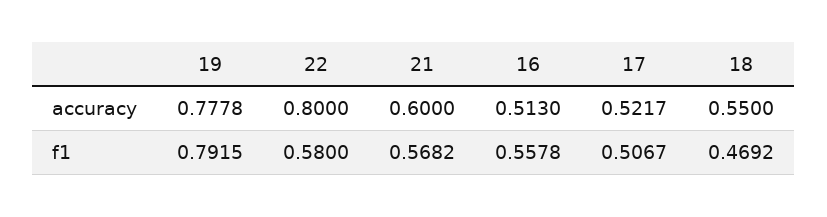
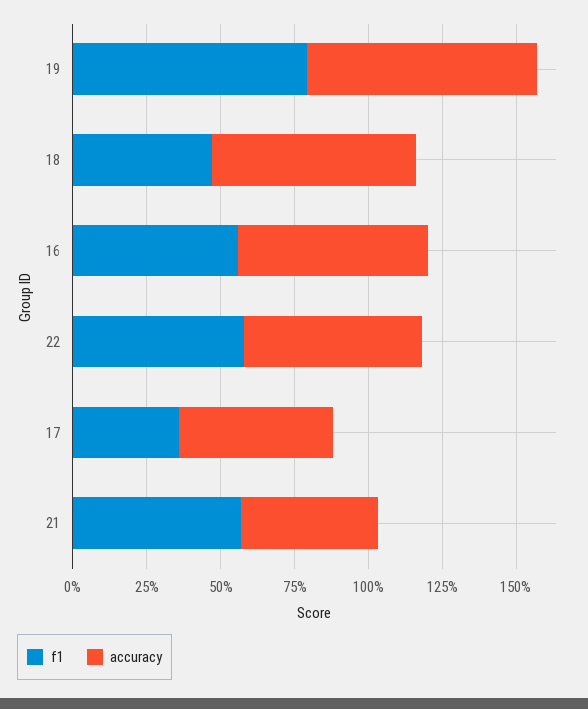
  {
    "accuracy": {
      "19": 0.7778,
-     "22": 0.8,
+     "22": 0.6,
-     "21": 0.6,
+     "21": 0.45,
-     "16": 0.513,
+     "16": 0.65,
      "17": 0.5217,
-     "18": 0.55
+     "18": 0.7
    },
    "f1": {
      "19": 0.7915,
      "22": 0.58,
      "21": 0.5682,
      "16": 0.5578,
-     "17": 0.5067,
+     "17": 0.35,
      "18": 0.4692
    }
  }

